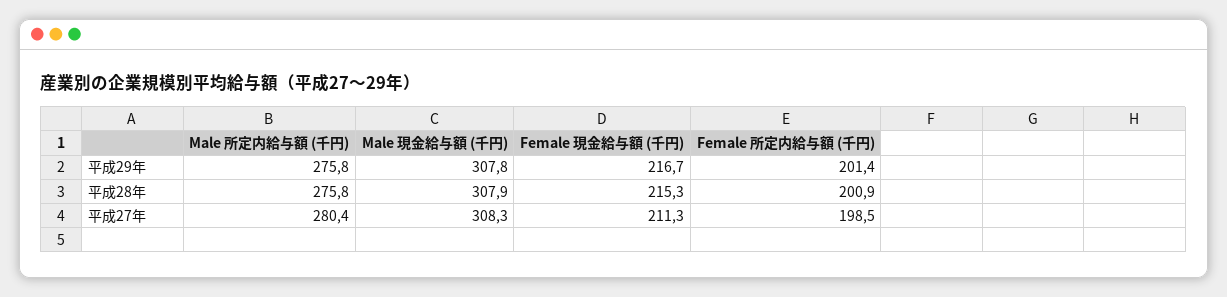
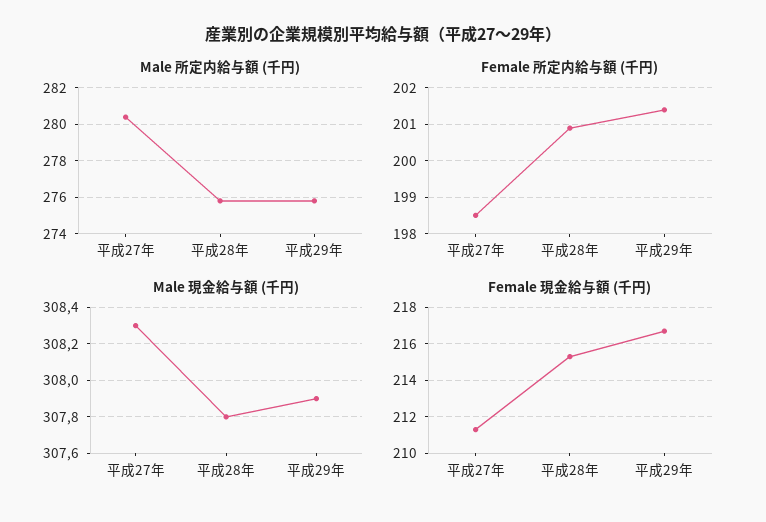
  {
    "Male 所定内給与額 (千円)": {
      "平成29年": 275.8,
      "平成28年": 275.8,
      "平成27年": 280.4
    },
    "Male 現金給与額 (千円)": {
-     "平成29年": 307.8,
+     "平成29年": 307.9,
-     "平成28年": 307.9,
+     "平成28年": 307.8,
      "平成27年": 308.3
    },
    "Female 現金給与額 (千円)": {
      "平成29年": 216.7,
      "平成28年": 215.3,
      "平成27年": 211.3
    },
    "Female 所定内給与額 (千円)": {
      "平成29年": 201.4,
      "平成28年": 200.9,
      "平成27年": 198.5
    }
  }

